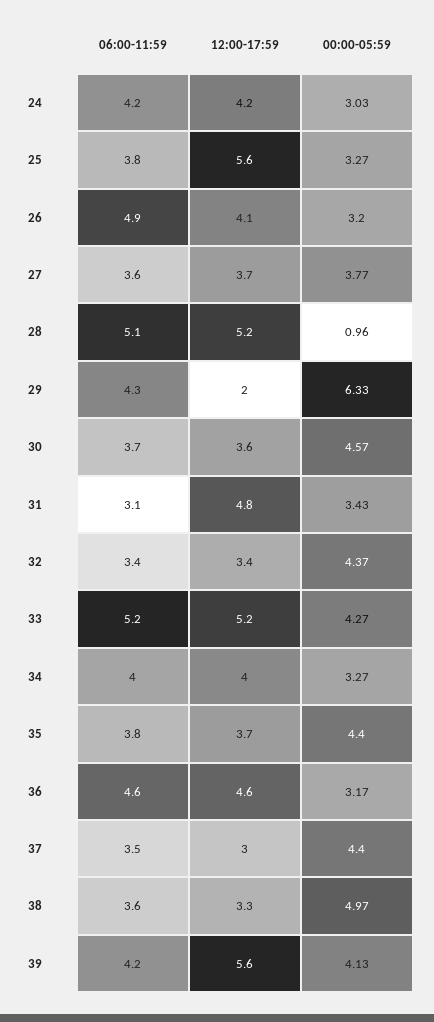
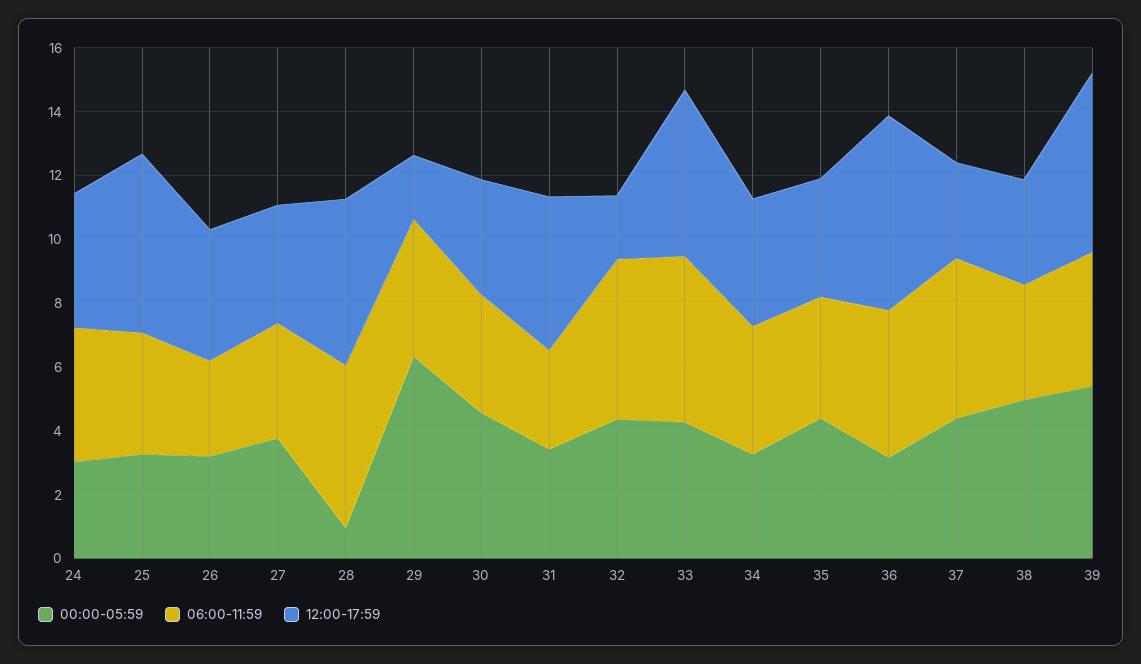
  {
    "06:00-11:59": {
      "24": 4.2,
      "25": 3.8,
-     "26": 4.9,
+     "26": 3,
      "27": 3.6,
      "28": 5.1,
      "29": 4.3,
      "30": 3.7,
      "31": 3.1,
-     "32": 3.4,
+     "32": 5,
      "33": 5.2,
      "34": 4,
      "35": 3.8,
      "36": 4.6,
-     "37": 3.5,
+     "37": 5,
      "38": 3.6,
      "39": 4.2
    },
    "12:00-17:59": {
      "24": 4.2,
      "25": 5.6,
      "26": 4.1,
      "27": 3.7,
      "28": 5.2,
      "29": 2,
      "30": 3.6,
      "31": 4.8,
-     "32": 3.4,
+     "32": 2,
      "33": 5.2,
      "34": 4,
      "35": 3.7,
-     "36": 4.6,
+     "36": 6,
      "37": 3,
      "38": 3.3,
      "39": 5.6
    },
    "00:00-05:59": {
      "24": 3.03,
      "25": 3.27,
      "26": 3.2,
      "27": 3.77,
      "28": 0.96,
      "29": 6.33,
      "30": 4.57,
      "31": 3.43,
      "32": 4.37,
      "33": 4.27,
      "34": 3.27,
      "35": 4.4,
      "36": 3.17,
      "37": 4.4,
      "38": 4.97,
-     "39": 4.13
+     "39": 5.5
    }
  }

